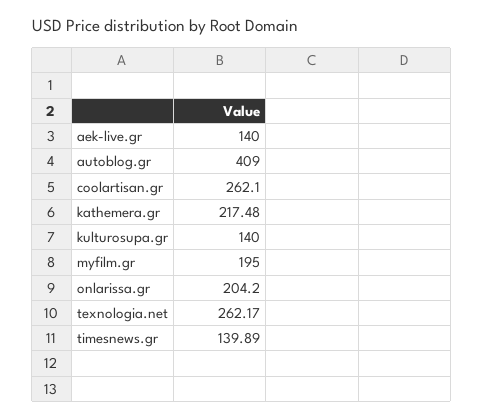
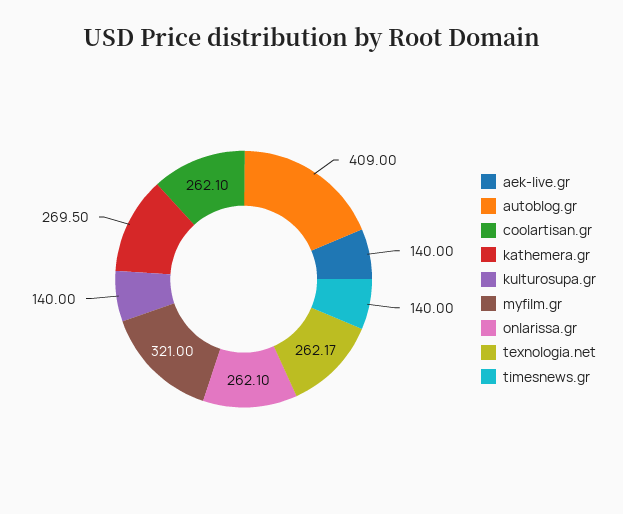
  {
    "aek-live.gr": 140,
    "autoblog.gr": 409,
    "coolartisan.gr": 262.1,
-   "kathemera.gr": 217.48,
+   "kathemera.gr": 269.5,
    "kulturosupa.gr": 140,
-   "myfilm.gr": 195,
+   "myfilm.gr": 321,
-   "onlarissa.gr": 204.2,
+   "onlarissa.gr": 262.1,
    "texnologia.net": 262.17,
-   "timesnews.gr": 139.89
+   "timesnews.gr": 140
  }

